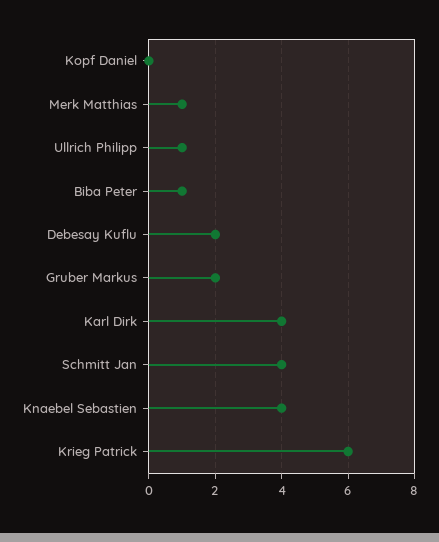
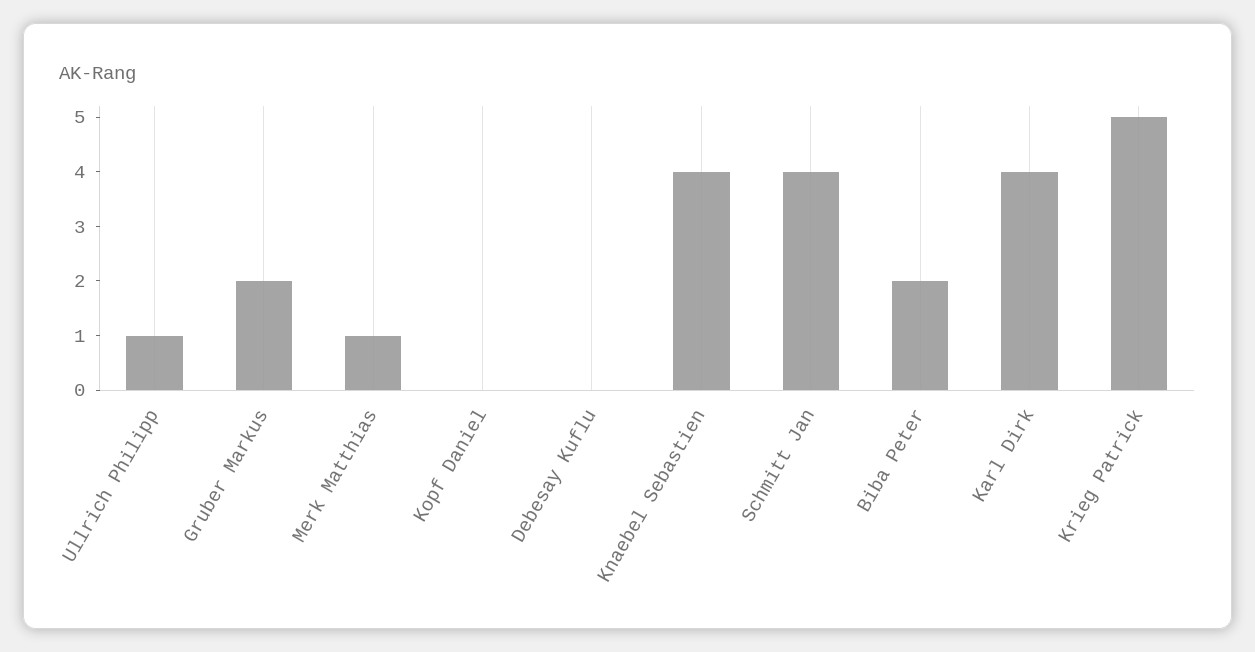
  {
    "Kopf Daniel": 0,
    "Merk Matthias": 1,
    "Ullrich Philipp": 1,
-   "Biba Peter": 1,
+   "Biba Peter": 2,
-   "Debesay Kuflu": 2,
+   "Debesay Kuflu": 0,
    "Gruber Markus": 2,
    "Karl Dirk": 4,
    "Schmitt Jan": 4,
    "Knaebel Sebastien": 4,
-   "Krieg Patrick": 6
+   "Krieg Patrick": 5
  }

